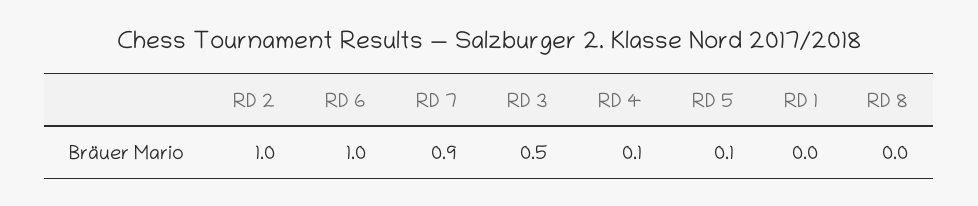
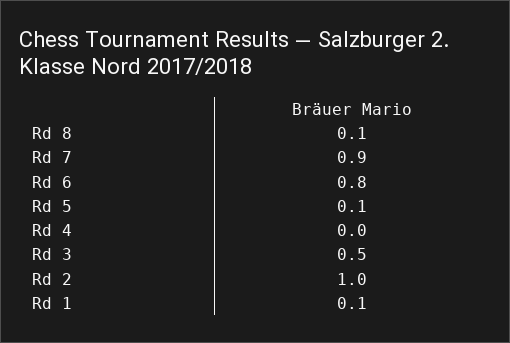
  {
    "RD 2": 1,
-   "RD 6": 1,
+   "RD 6": 0.8,
    "RD 7": 0.9,
    "RD 3": 0.5,
-   "RD 4": 0.1,
+   "RD 4": 0,
    "RD 5": 0.1,
-   "RD 1": 0,
+   "RD 1": 0.1,
-   "RD 8": 0
+   "RD 8": 0.1
  }

